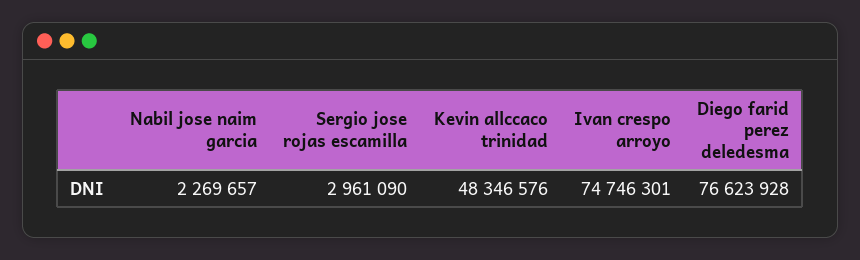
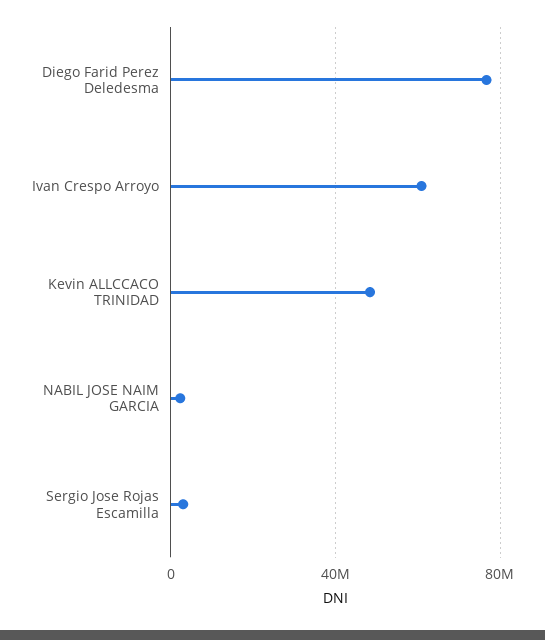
  {
    "Nabil jose naim garcia": 2269657,
    "Sergio jose rojas escamilla": 2961090,
    "Kevin allccaco trinidad": 48346576,
-   "Ivan crespo arroyo": 74746301,
+   "Ivan crespo arroyo": 60000000,
    "Diego farid perez deledesma": 76623928
  }

